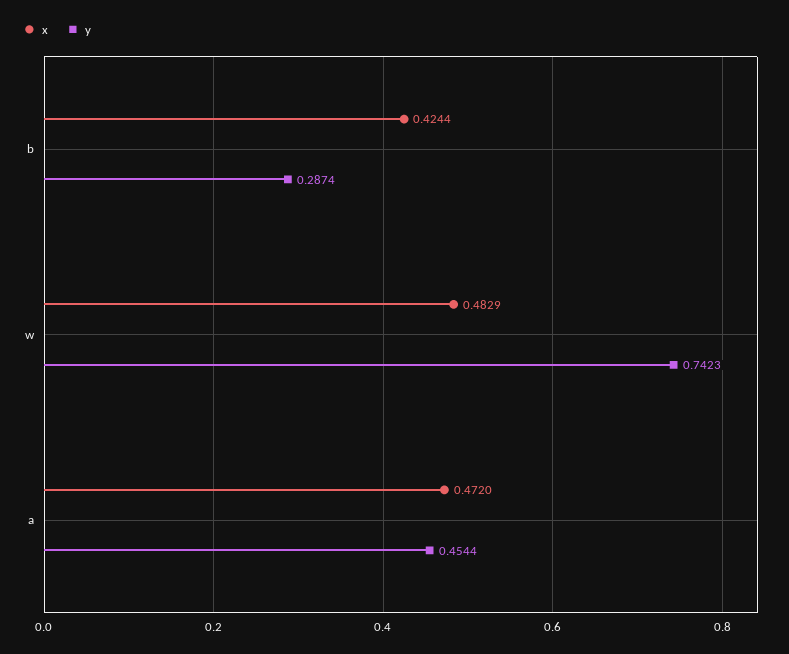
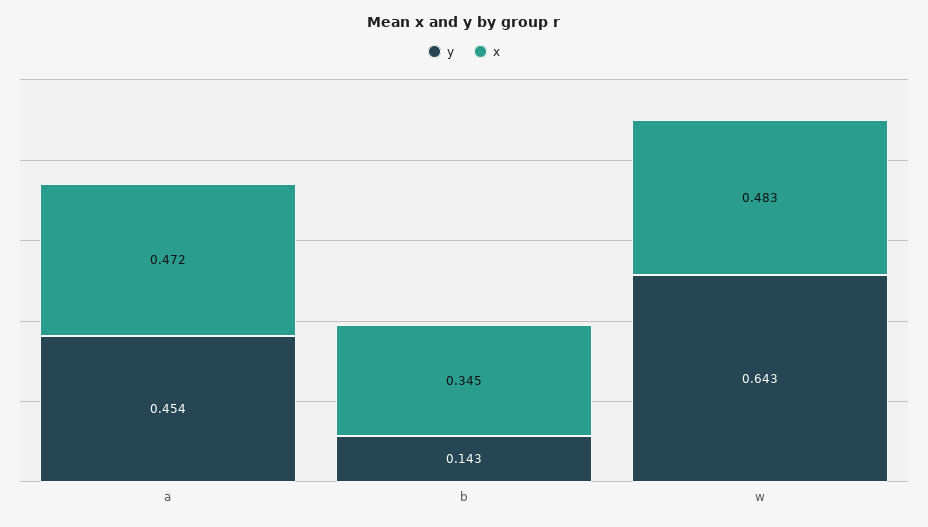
  {
    "x": {
-     "b": 0.4244,
+     "b": 0.345,
      "w": 0.4829,
      "a": 0.472
    },
    "y": {
-     "b": 0.2874,
+     "b": 0.143,
-     "w": 0.7423,
+     "w": 0.643,
      "a": 0.4544
    }
  }

